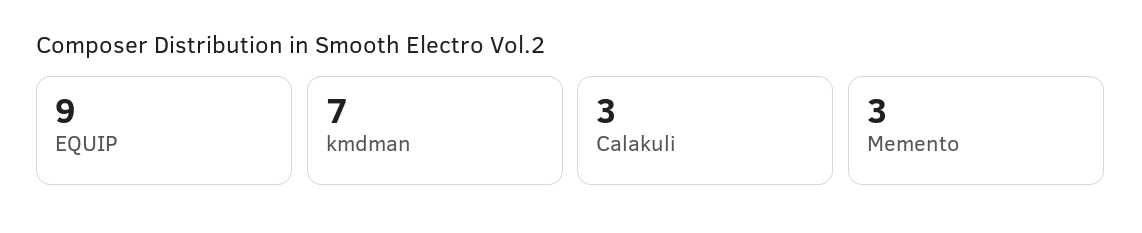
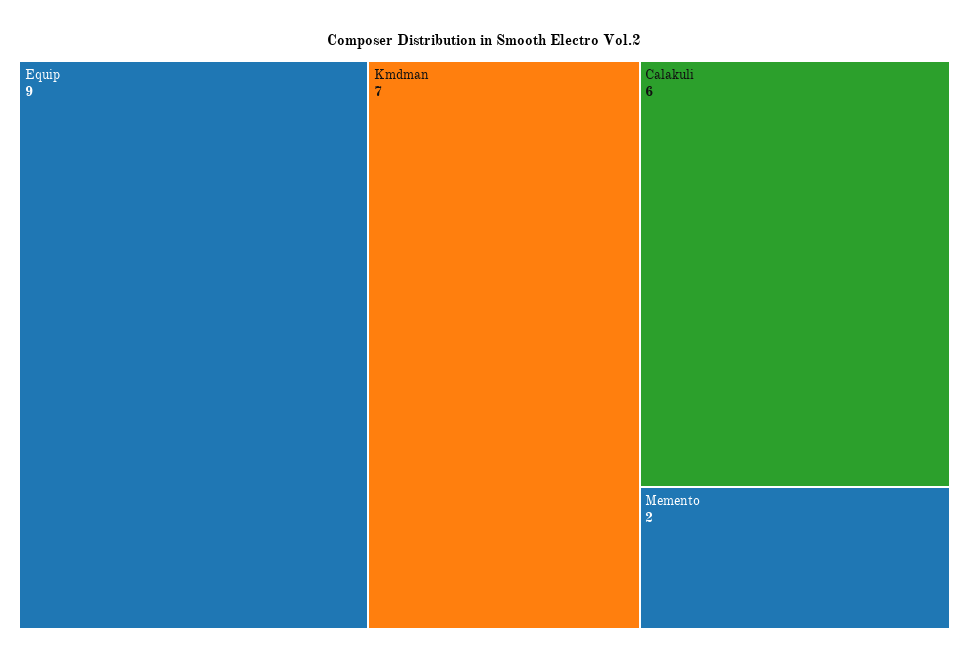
  {
    "EQUIP": 9,
    "kmdman": 7,
-   "Calakuli": 3,
+   "Calakuli": 6,
-   "Memento": 3
+   "Memento": 2
  }

